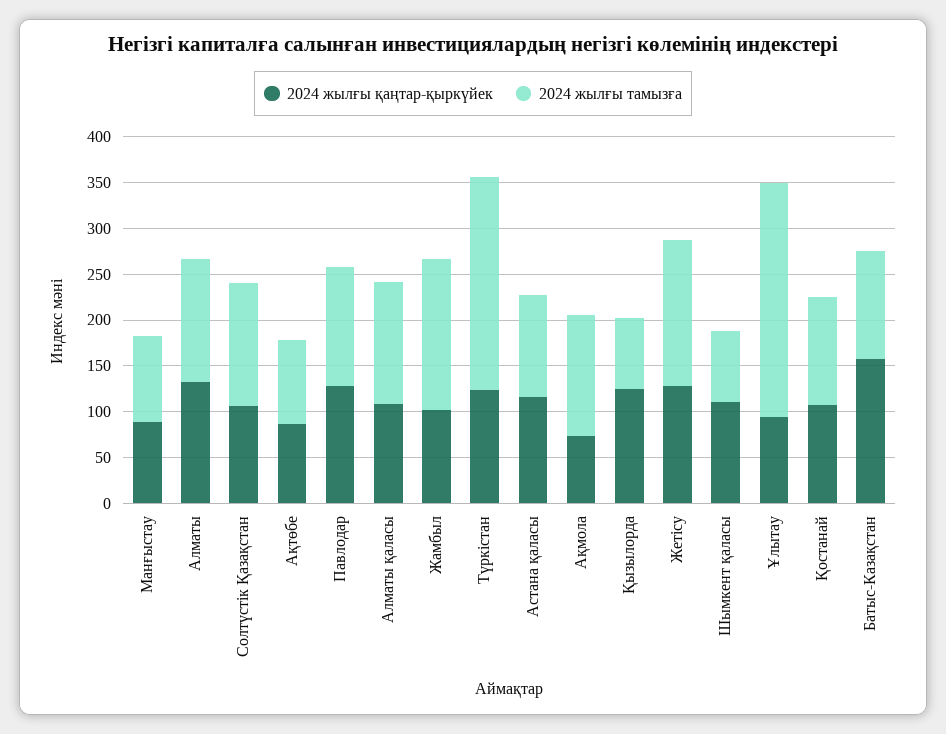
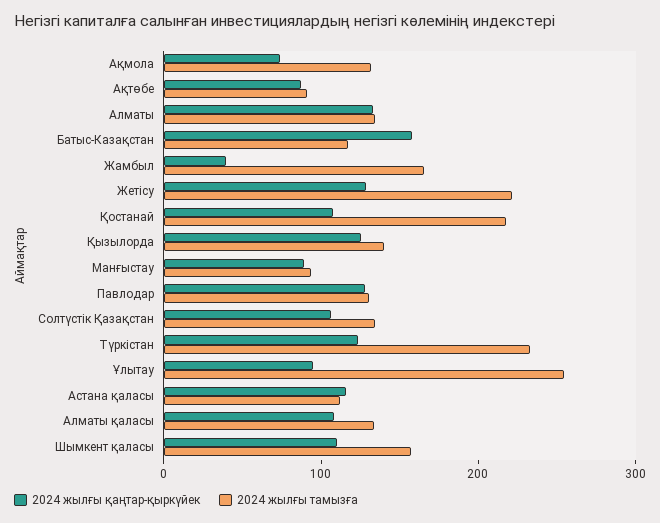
  {
    "2024 жылғы қаңтар-қыркүйек": {
      "Манғыстау": 90,
      "Алматы": 130,
      "Солтүстік Қазақстан": 110,
      "Ақтөбе": 90,
      "Павлодар": 130,
      "Алматы қаласы": 110,
-     "Жамбыл": 100,
+     "Жамбыл": 40,
      "Түркістан": 120,
      "Астана қаласы": 120,
      "Ақмола": 70,
      "Қызылорда": 130,
      "Жетісу": 130,
      "Шымкент қаласы": 110,
      "Ұлытау": 90,
      "Қостанай": 110,
      "Батыс-Казақстан": 160
    },
    "2024 жылғы тамызға": {
      "Манғыстау": 90,
      "Алматы": 130,
      "Солтүстік Қазақстан": 130,
      "Ақтөбе": 90,
      "Павлодар": 130,
      "Алматы қаласы": 130,
      "Жамбыл": 170,
      "Түркістан": 230,
      "Астана қаласы": 110,
      "Ақмола": 130,
-     "Қызылорда": 80,
+     "Қызылорда": 140,
-     "Жетісу": 160,
+     "Жетісу": 220,
-     "Шымкент қаласы": 80,
+     "Шымкент қаласы": 160,
      "Ұлытау": 250,
-     "Қостанай": 120,
+     "Қостанай": 220,
      "Батыс-Казақстан": 120
    }
  }

